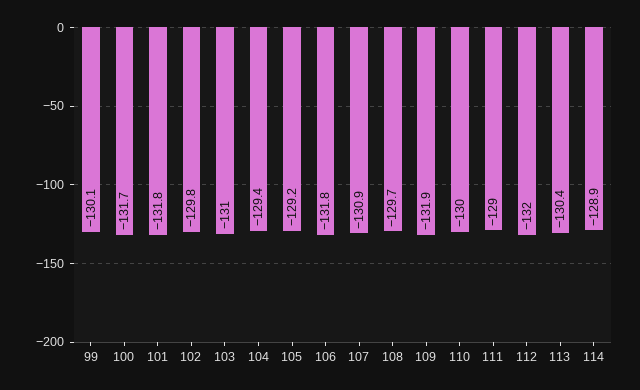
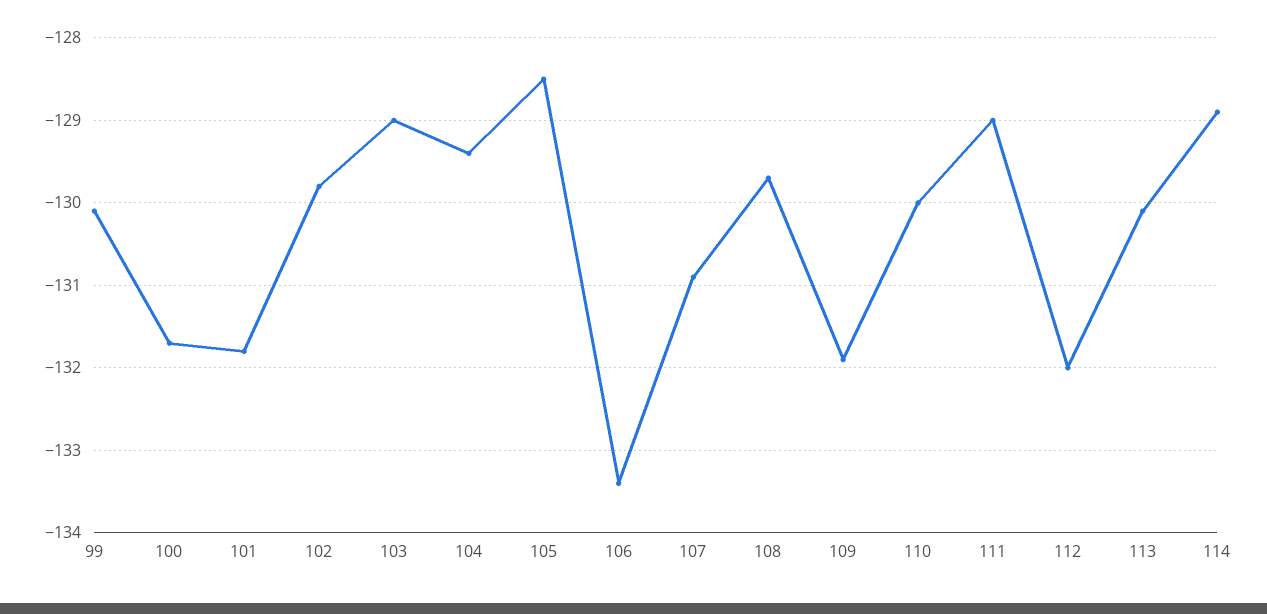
  {
    "99": -130.1,
    "100": -131.7,
    "101": -131.8,
    "102": -129.8,
-   "103": -131,
+   "103": -129,
    "104": -129.4,
-   "105": -129.2,
+   "105": -128.5,
-   "106": -131.8,
+   "106": -133.4,
    "107": -130.9,
    "108": -129.7,
    "109": -131.9,
    "110": -130,
    "111": -129,
    "112": -132,
-   "113": -130.4,
+   "113": -130.1,
    "114": -128.9
  }

